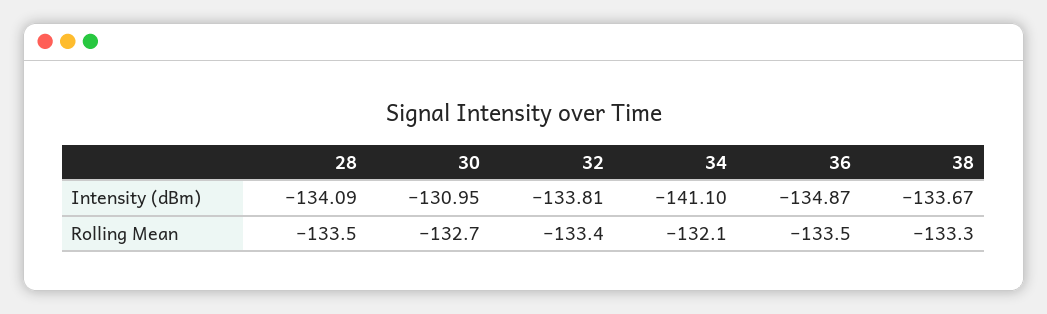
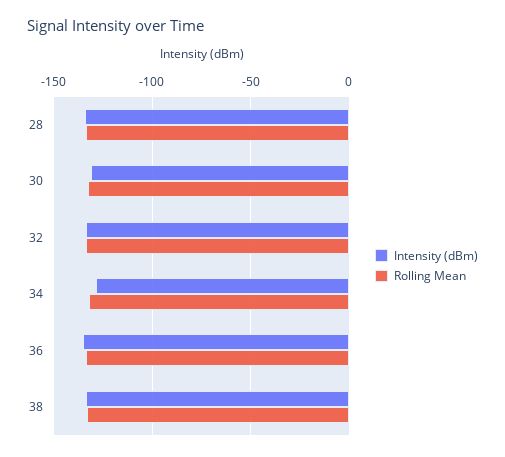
  {
    "Intensity (dBm)": {
      "28": -134.09,
      "30": -130.95,
      "32": -133.81,
-     "34": -141.1,
+     "34": -130,
      "36": -134.87,
      "38": -133.67
    },
    "Rolling Mean": {
      "28": -133.5,
      "30": -132.7,
      "32": -133.4,
      "34": -132.1,
      "36": -133.5,
      "38": -133.3
    }
  }

